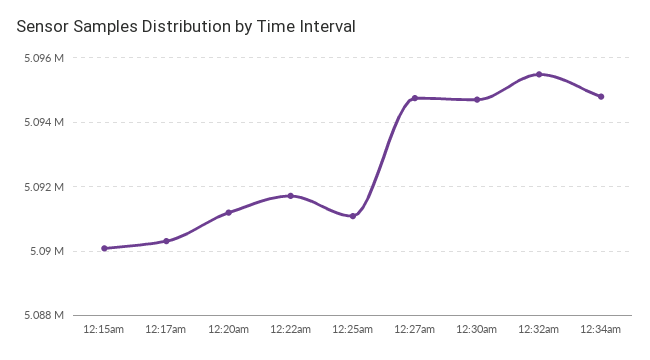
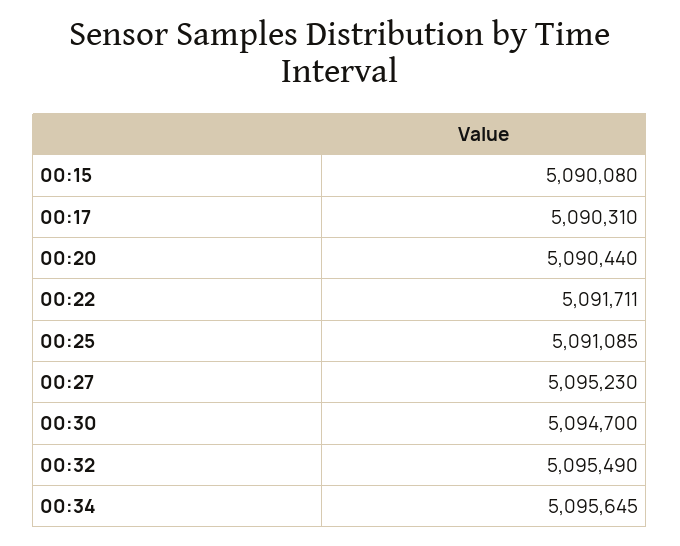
  {
    "12:15am": 5090080,
    "12:17am": 5090310,
-   "12:20am": 5091200,
+   "12:20am": 5090440,
    "12:22am": 5091711,
    "12:25am": 5091085,
-   "12:27am": 5094800,
+   "12:27am": 5095230,
    "12:30am": 5094700,
    "12:32am": 5095490,
-   "12:34am": 5094800
+   "12:34am": 5095645
  }

